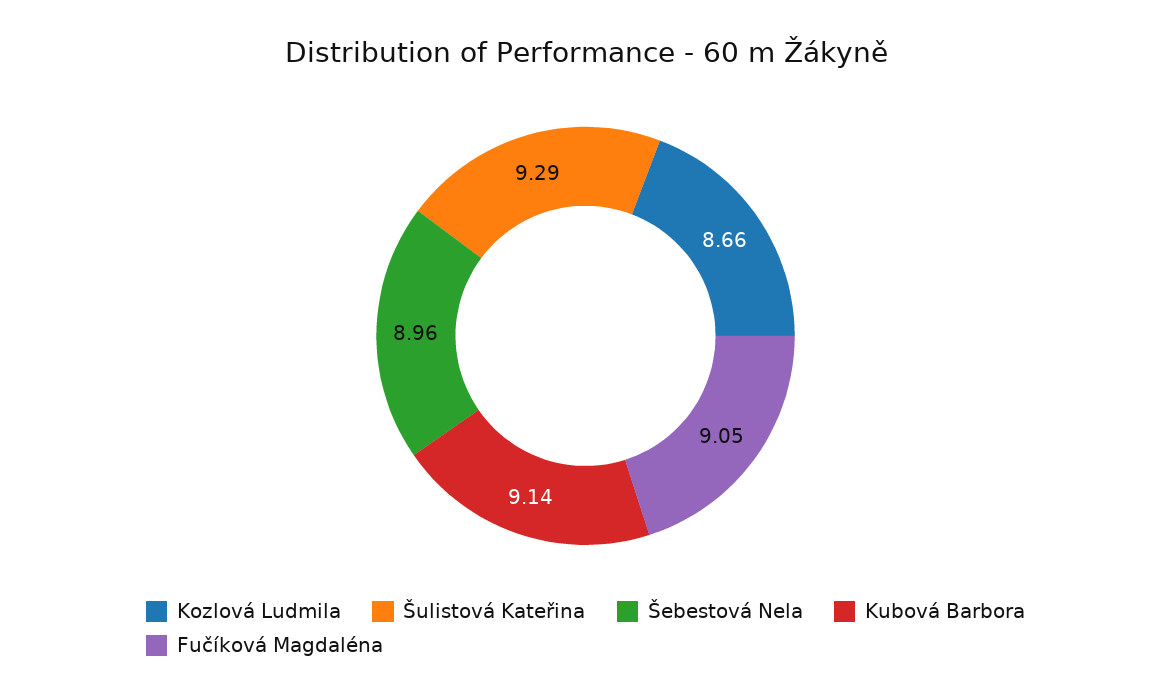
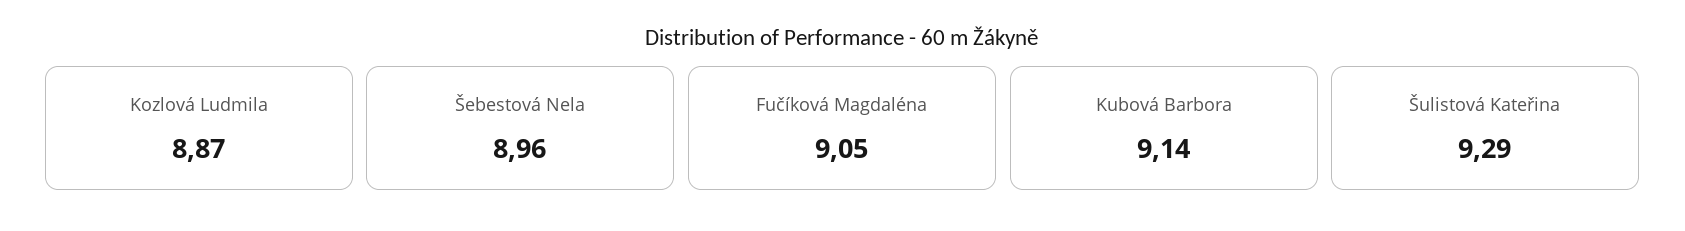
  {
-   "Kozlová Ludmila": 8.66,
+   "Kozlová Ludmila": 8.87,
    "Šulistová Kateřina": 9.29,
    "Šebestová Nela": 8.96,
    "Kubová Barbora": 9.14,
    "Fučíková Magdaléna": 9.05
  }

